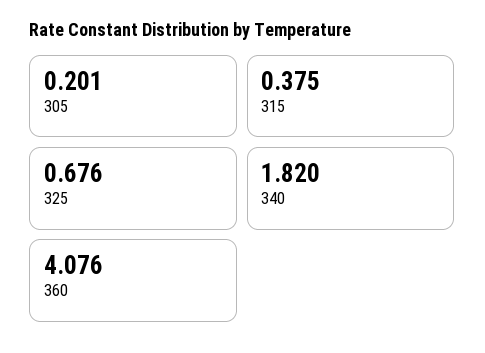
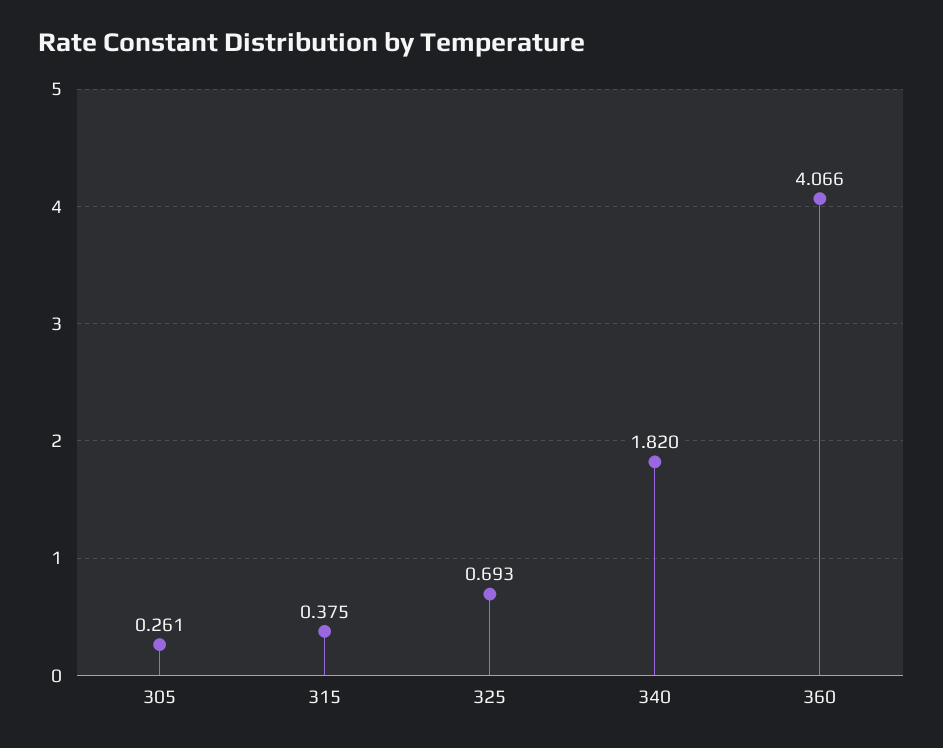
  {
-   "305": 0.201,
+   "305": 0.261,
    "315": 0.375,
-   "325": 0.676,
+   "325": 0.693,
    "340": 1.82,
-   "360": 4.076
+   "360": 4.066
  }

